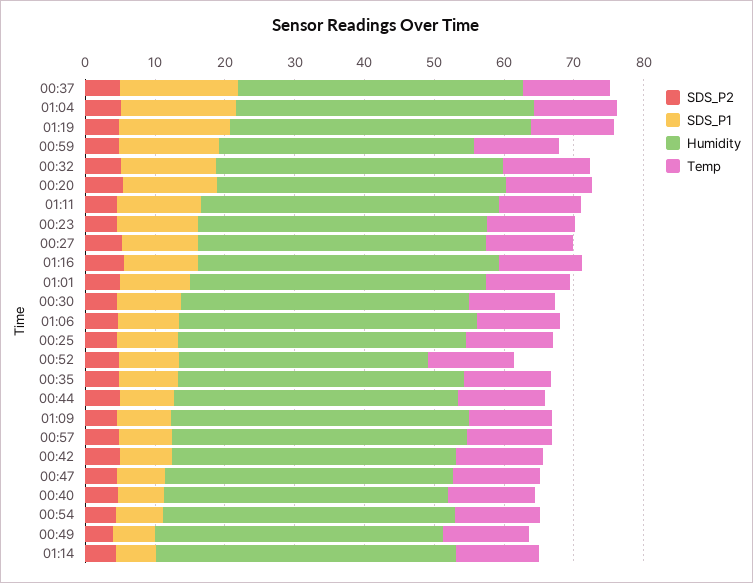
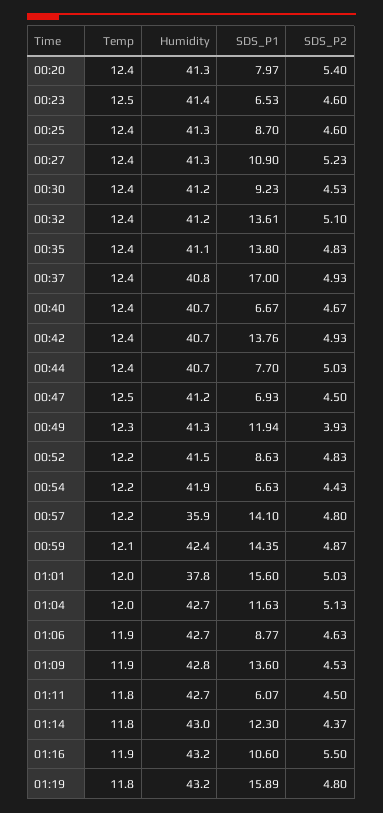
  {
    "SDS_P2": {
      "00:37": 4.93,
      "01:04": 5.13,
      "01:19": 4.8,
      "00:59": 4.87,
      "00:32": 5.1,
      "00:20": 5.4,
      "01:11": 4.5,
      "00:23": 4.6,
      "00:27": 5.23,
      "01:16": 5.5,
      "01:01": 5.03,
      "00:30": 4.53,
      "01:06": 4.63,
      "00:25": 4.6,
      "00:52": 4.83,
      "00:35": 4.83,
      "00:44": 5.03,
      "01:09": 4.53,
      "00:57": 4.8,
      "00:42": 4.93,
      "00:47": 4.5,
      "00:40": 4.67,
      "00:54": 4.43,
      "00:49": 3.93,
      "01:14": 4.37
    },
    "SDS_P1": {
      "00:37": 17,
-     "01:04": 16,
+     "01:04": 11.63,
      "01:19": 15.89,
      "00:59": 14.35,
      "00:32": 13.61,
-     "00:20": 14,
+     "00:20": 7.97,
-     "01:11": 12,
+     "01:11": 6.07,
-     "00:23": 12,
+     "00:23": 6.53,
      "00:27": 10.9,
      "01:16": 10.6,
-     "01:01": 10,
+     "01:01": 15.6,
      "00:30": 9.23,
      "01:06": 8.77,
      "00:25": 8.7,
      "00:52": 8.63,
-     "00:35": 8,
+     "00:35": 13.8,
      "00:44": 7.7,
-     "01:09": 8,
+     "01:09": 13.6,
-     "00:57": 8,
+     "00:57": 14.1,
-     "00:42": 8,
+     "00:42": 13.76,
      "00:47": 6.93,
      "00:40": 6.67,
      "00:54": 6.63,
-     "00:49": 6,
+     "00:49": 11.94,
-     "01:14": 6
+     "01:14": 12.3
    },
    "Humidity": {
      "00:37": 40.8,
      "01:04": 42.7,
      "01:19": 43.2,
-     "00:59": 36,
+     "00:59": 42.4,
      "00:32": 41.2,
      "00:20": 41.3,
      "01:11": 42.7,
      "00:23": 41.4,
      "00:27": 41.3,
      "01:16": 43.2,
-     "01:01": 42,
+     "01:01": 37.8,
      "00:30": 41.2,
      "01:06": 42.7,
      "00:25": 41.3,
-     "00:52": 36,
+     "00:52": 41.5,
      "00:35": 41.1,
      "00:44": 40.7,
      "01:09": 42.8,
-     "00:57": 42,
+     "00:57": 35.9,
      "00:42": 40.7,
      "00:47": 41.2,
      "00:40": 40.7,
      "00:54": 41.9,
      "00:49": 41.3,
      "01:14": 43
    },
    "Temp": {
      "00:37": 12.4,
      "01:04": 12,
      "01:19": 11.8,
      "00:59": 12.1,
      "00:32": 12.4,
      "00:20": 12.4,
      "01:11": 11.8,
      "00:23": 12.5,
      "00:27": 12.4,
      "01:16": 11.9,
      "01:01": 12,
      "00:30": 12.4,
      "01:06": 11.9,
      "00:25": 12.4,
      "00:52": 12.2,
      "00:35": 12.4,
      "00:44": 12.4,
      "01:09": 11.9,
      "00:57": 12.2,
      "00:42": 12.4,
      "00:47": 12.5,
      "00:40": 12.4,
      "00:54": 12.2,
      "00:49": 12.3,
      "01:14": 11.8
    }
  }

